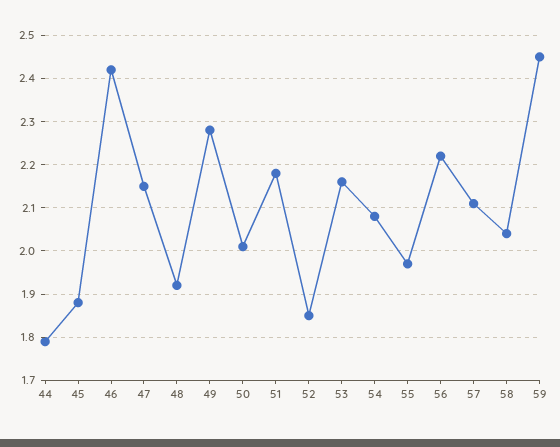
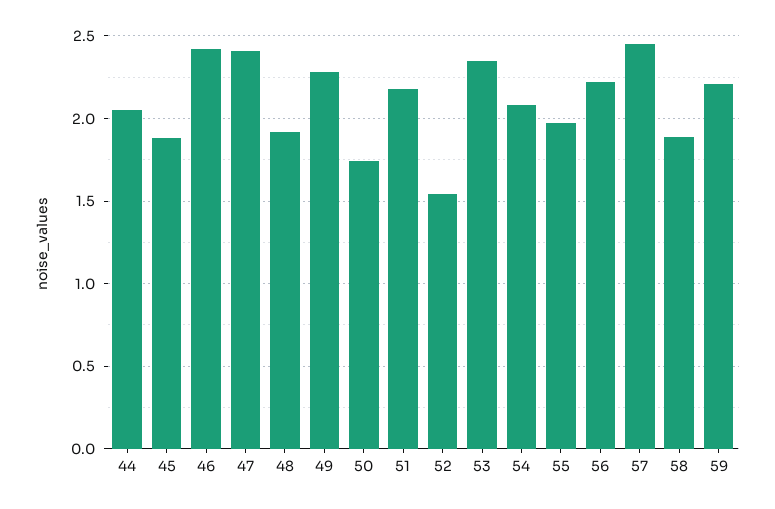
  {
-   "44": 1.8,
+   "44": 2.05,
    "45": 1.9,
    "46": 2.4,
-   "47": 2.15,
+   "47": 2.4,
    "48": 1.9,
    "49": 2.3,
-   "50": 2,
+   "50": 1.75,
    "51": 2.2,
-   "52": 1.85,
+   "52": 1.55,
-   "53": 2.15,
+   "53": 2.35,
    "54": 2.1,
    "55": 1.95,
    "56": 2.2,
-   "57": 2.1,
+   "57": 2.45,
-   "58": 2.05,
+   "58": 1.9,
-   "59": 2.45
+   "59": 2.2
  }

